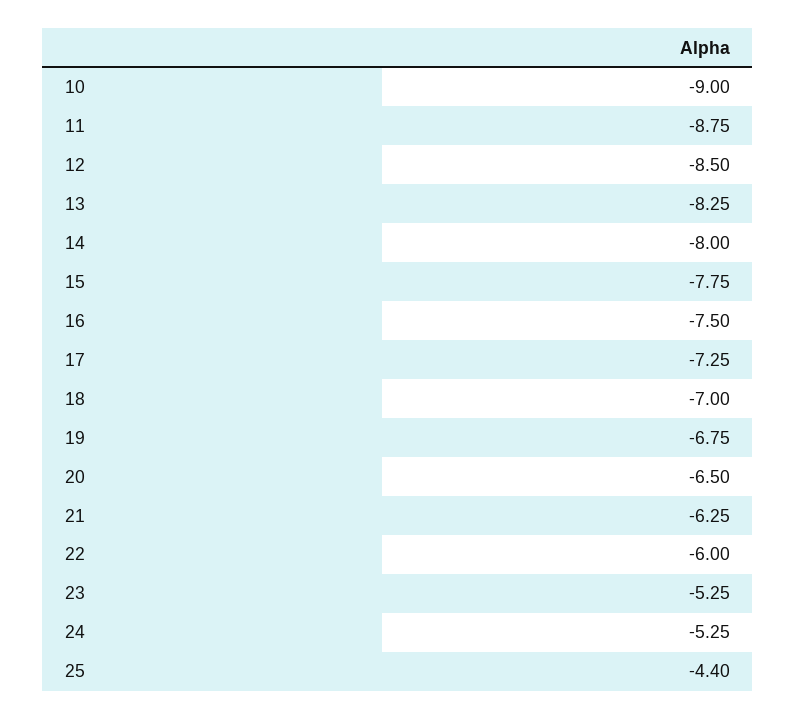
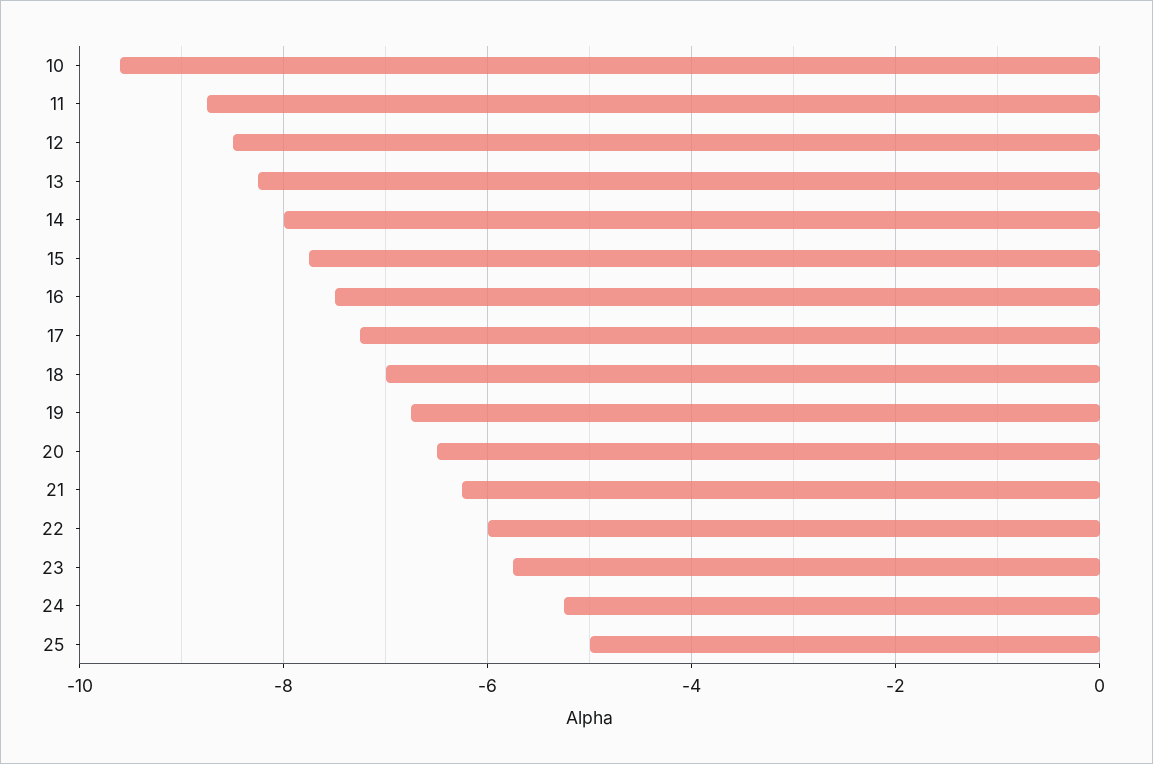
  {
-   "10": -9,
+   "10": -9.6,
    "11": -8.75,
    "12": -8.5,
    "13": -8.25,
    "14": -8,
    "15": -7.75,
    "16": -7.5,
    "17": -7.25,
    "18": -7,
    "19": -6.75,
    "20": -6.5,
    "21": -6.25,
    "22": -6,
-   "23": -5.25,
+   "23": -5.8,
    "24": -5.25,
-   "25": -4.4
+   "25": -5
  }

